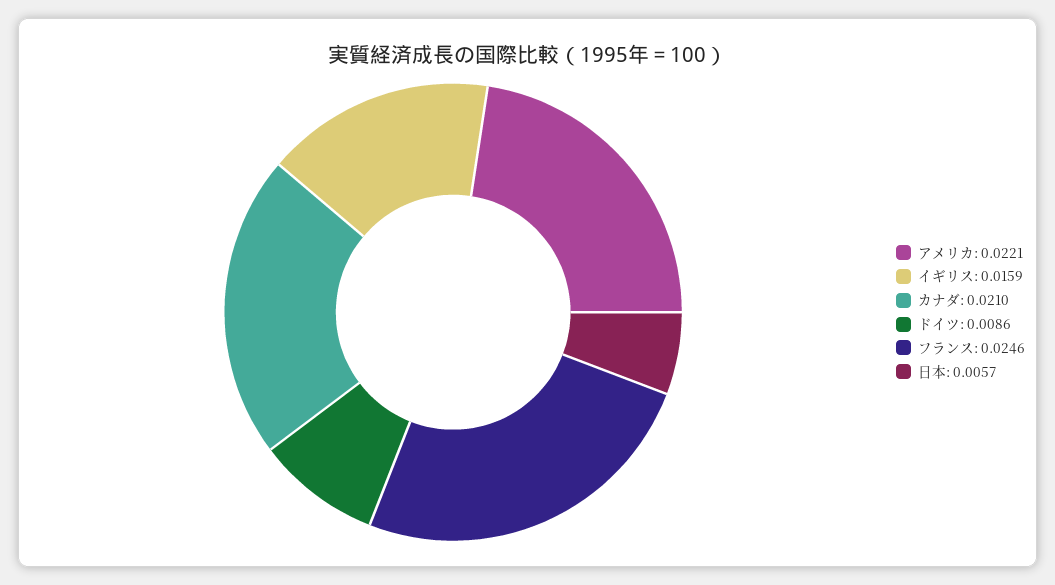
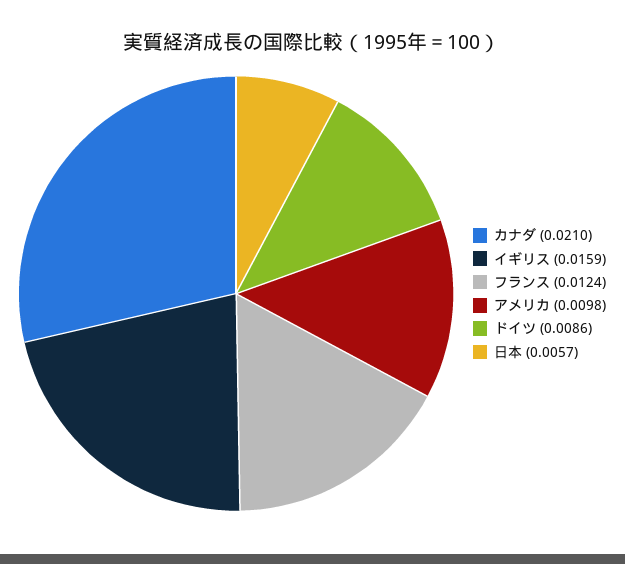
  {
-   "アメリカ": 0.0221,
+   "アメリカ": 0.0098,
    "イギリス": 0.0159,
    "カナダ": 0.021,
    "ドイツ": 0.0086,
-   "フランス": 0.0246,
+   "フランス": 0.0124,
    "日本": 0.0057
  }

